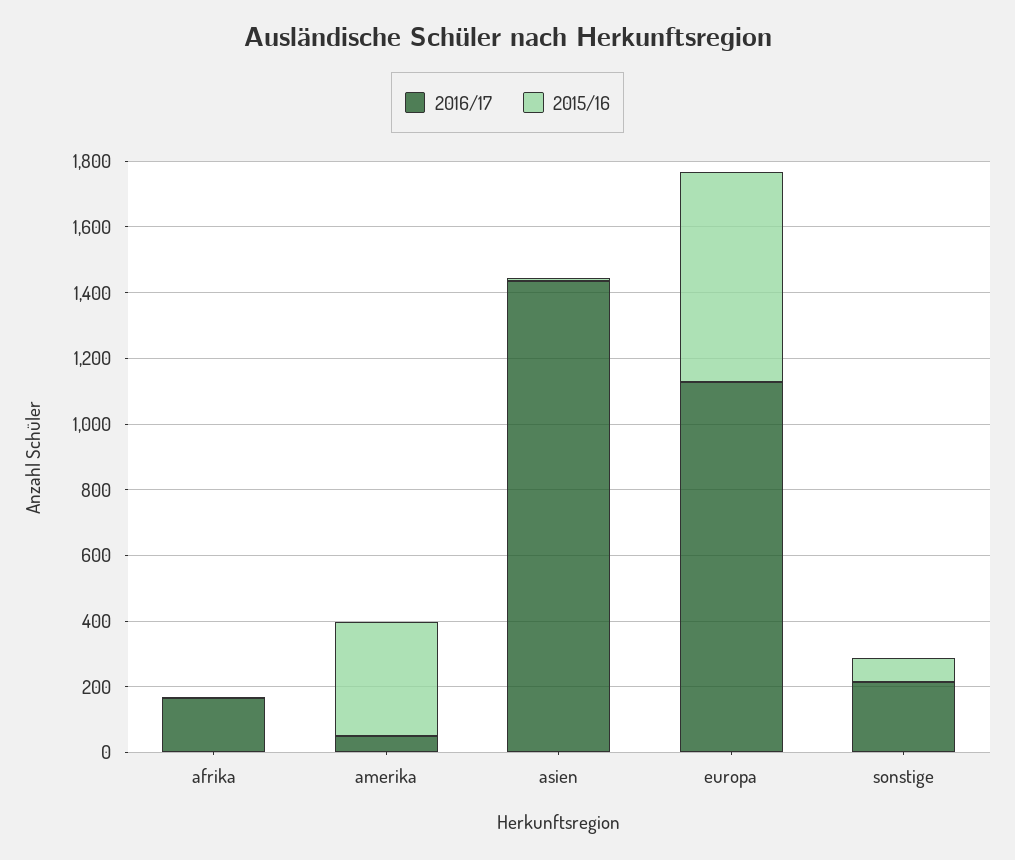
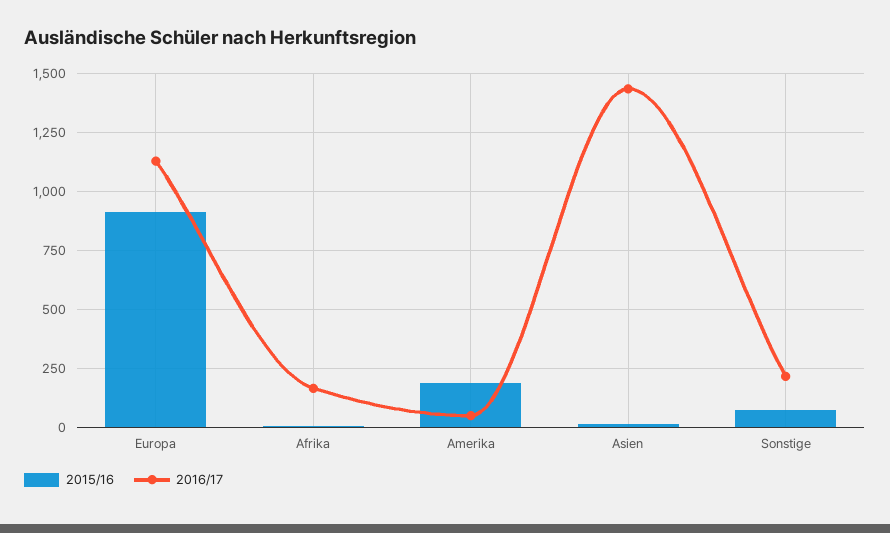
  {
    "2016/17": {
      "afrika": 150,
      "amerika": 50,
      "asien": 1450,
      "europa": 1150,
      "sonstige": 200
    },
    "2015/16": {
      "afrika": 0,
-     "amerika": 350,
+     "amerika": 200,
      "asien": 0,
-     "europa": 650,
+     "europa": 900,
      "sonstige": 50
    }
  }

